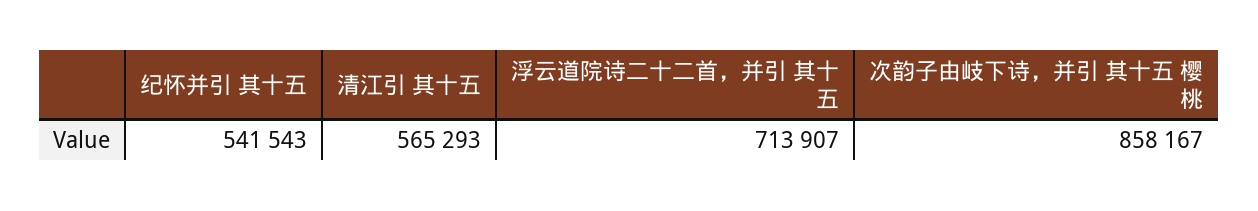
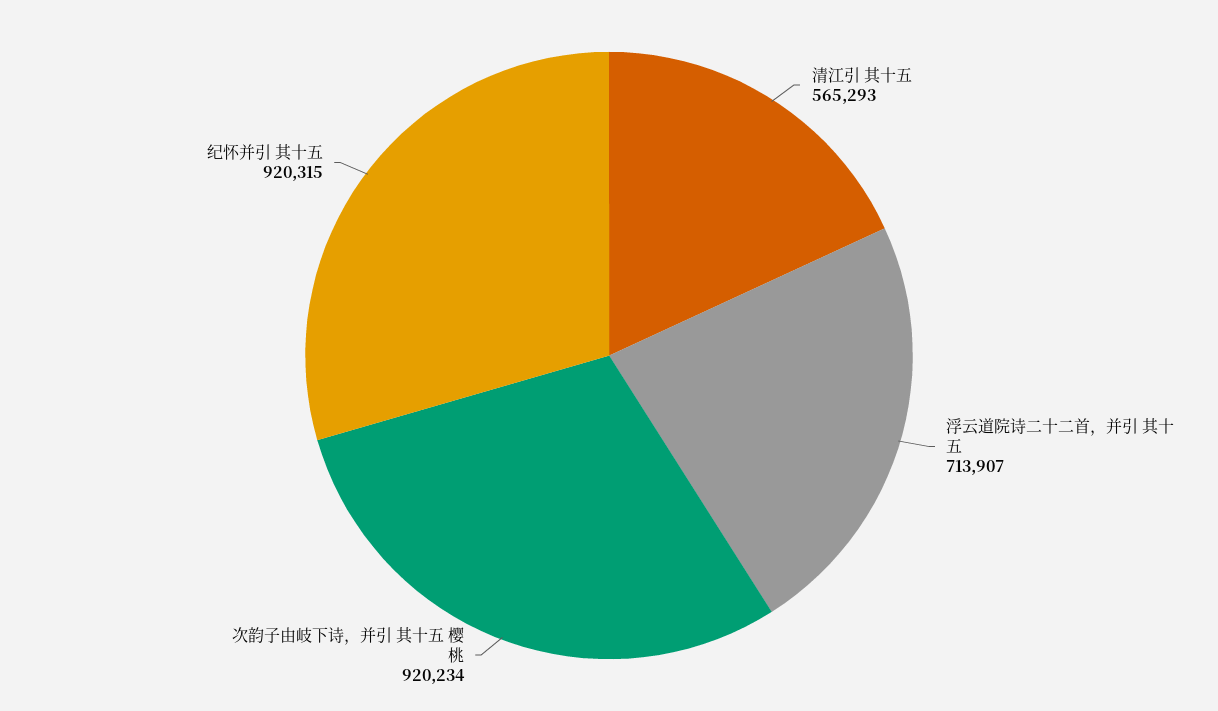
  {
-   "纪怀并引 其十五": 541543,
+   "纪怀并引 其十五": 920315,
    "清江引 其十五": 565293,
    "浮云道院诗二十二首，并引 其十五": 713907,
-   "次韵子由岐下诗，并引 其十五 樱桃": 858167
+   "次韵子由岐下诗，并引 其十五 樱桃": 920234
  }

